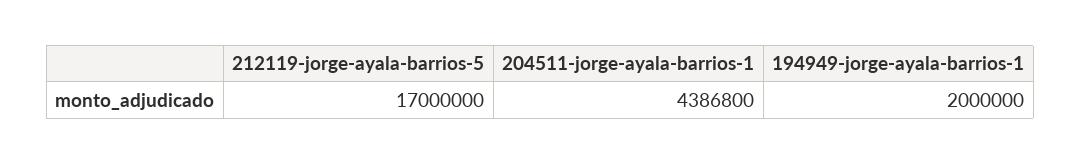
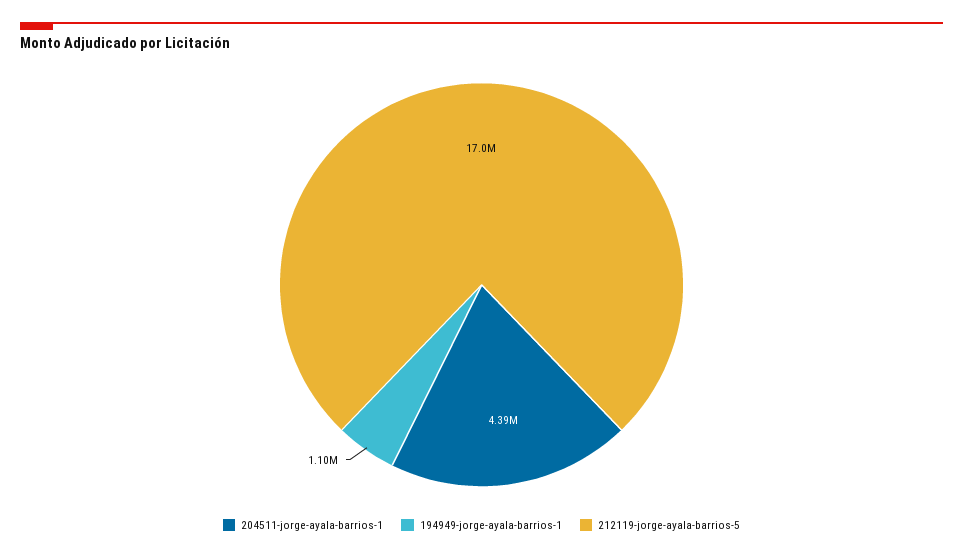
  {
    "212119-jorge-ayala-barrios-5": 17000000,
    "204511-jorge-ayala-barrios-1": 4386800,
-   "194949-jorge-ayala-barrios-1": 2000000
+   "194949-jorge-ayala-barrios-1": 1100000
  }

